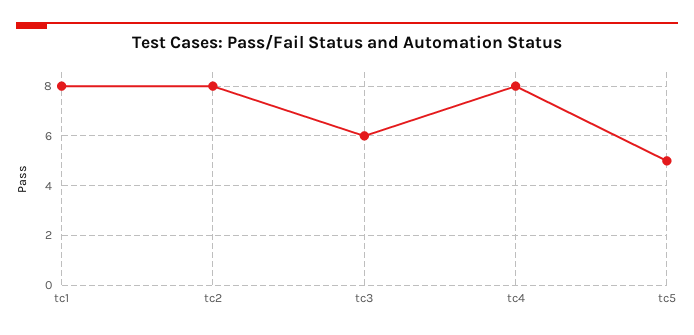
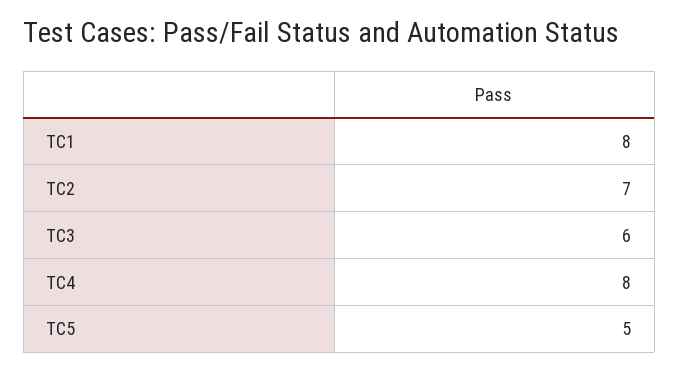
  {
    "tc1": 8,
-   "tc2": 8,
+   "tc2": 7,
    "tc3": 6,
    "tc4": 8,
    "tc5": 5
  }

